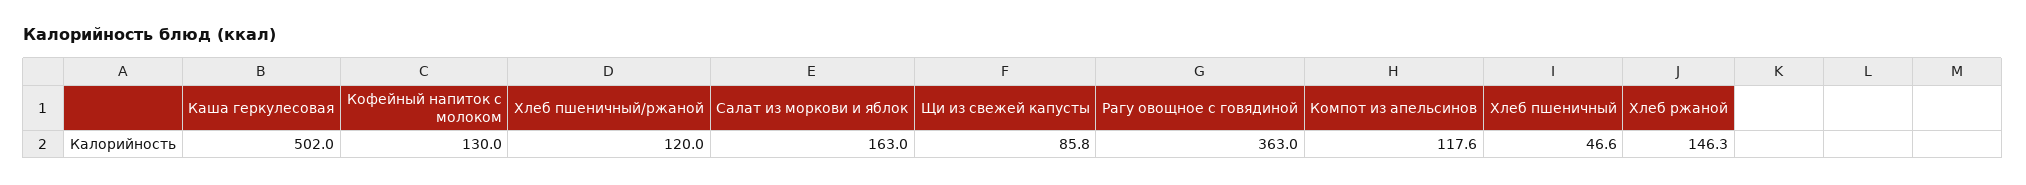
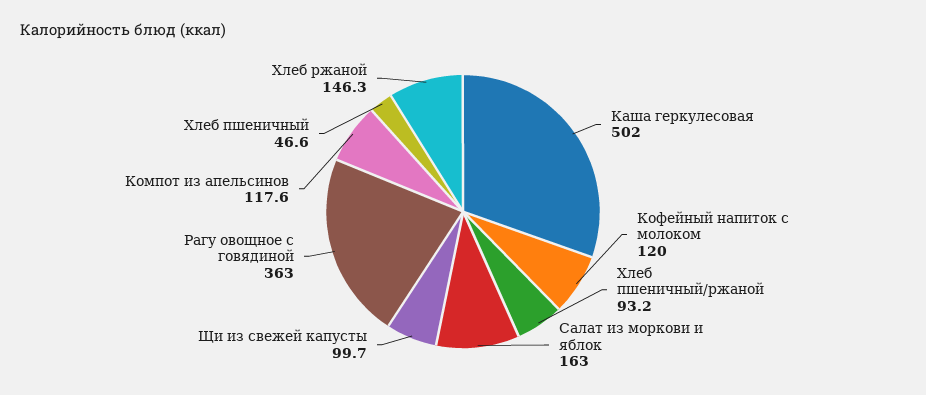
  {
    "Каша геркулесовая": 502,
-   "Кофейный напиток с молоком": 130,
+   "Кофейный напиток с молоком": 120,
-   "Хлеб пшеничный/ржаной": 120,
+   "Хлеб пшеничный/ржаной": 93.2,
    "Салат из моркови и яблок": 163,
-   "Щи из свежей капусты": 85.8,
+   "Щи из свежей капусты": 99.7,
    "Рагу овощное с говядиной": 363,
    "Компот из апельсинов": 117.6,
    "Хлеб пшеничный": 46.6,
    "Хлеб ржаной": 146.3
  }

